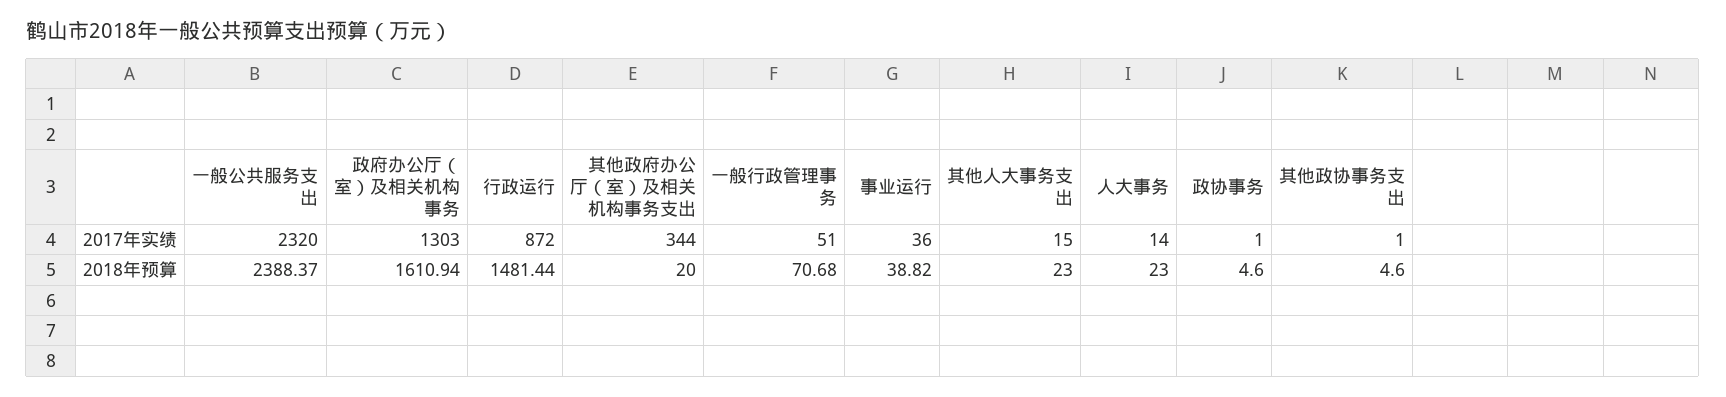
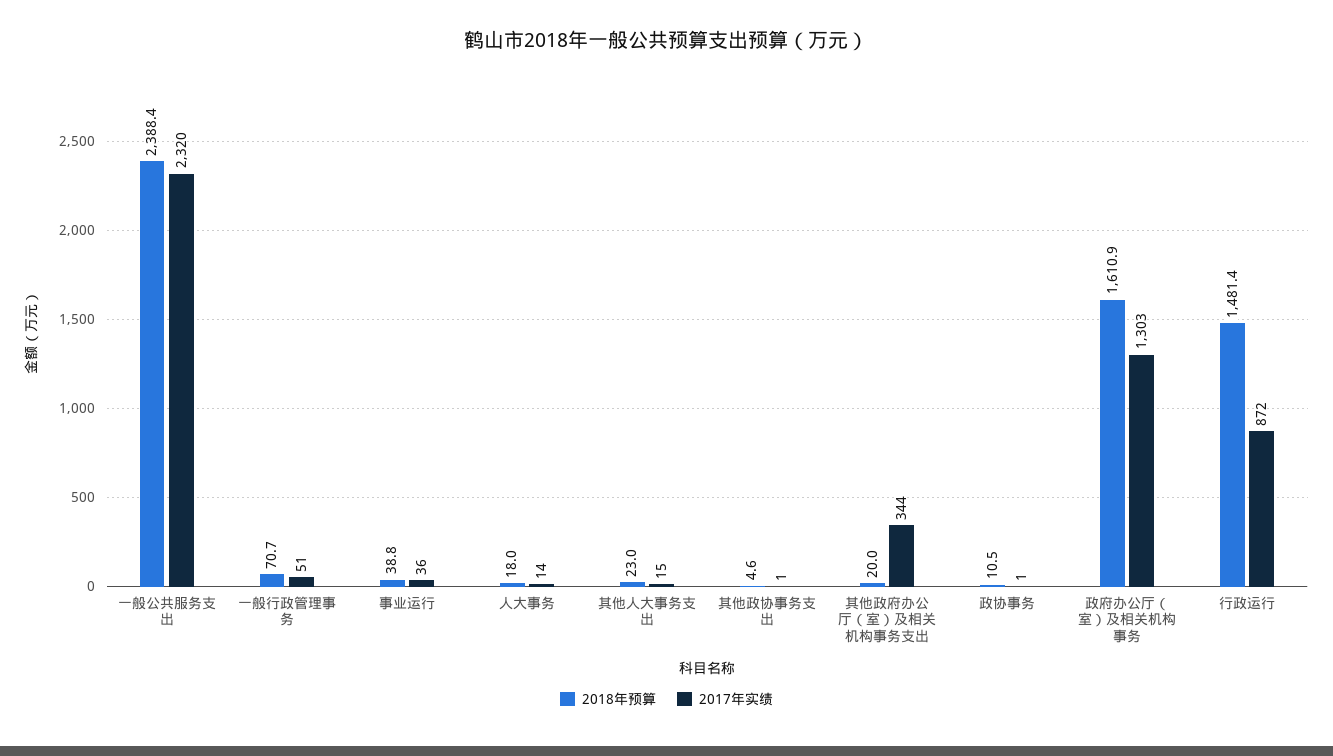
  {
    "2017年实绩": {
      "一般公共服务支出": 2320,
      "政府办公厅（室）及相关机构事务": 1303,
      "行政运行": 872,
      "其他政府办公厅（室）及相关机构事务支出": 344,
      "一般行政管理事务": 51,
      "事业运行": 36,
      "其他人大事务支出": 15,
      "人大事务": 14,
      "政协事务": 1,
      "其他政协事务支出": 1
    },
    "2018年预算": {
      "一般公共服务支出": 2388.37,
      "政府办公厅（室）及相关机构事务": 1610.94,
      "行政运行": 1481.44,
      "其他政府办公厅（室）及相关机构事务支出": 20,
      "一般行政管理事务": 70.68,
      "事业运行": 38.82,
      "其他人大事务支出": 23,
-     "人大事务": 23,
+     "人大事务": 18,
-     "政协事务": 4.6,
+     "政协事务": 10.5,
      "其他政协事务支出": 4.6
    }
  }

